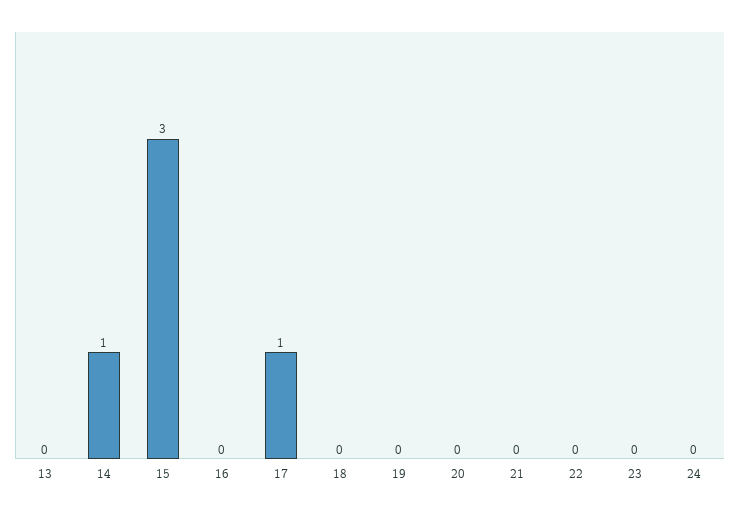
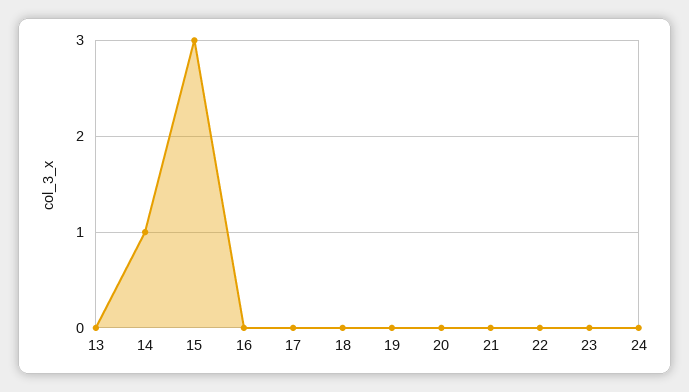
  {
    "13": 0,
    "14": 1,
    "15": 3,
    "16": 0,
-   "17": 1,
+   "17": 0,
    "18": 0,
    "19": 0,
    "20": 0,
    "21": 0,
    "22": 0,
    "23": 0,
    "24": 0
  }

